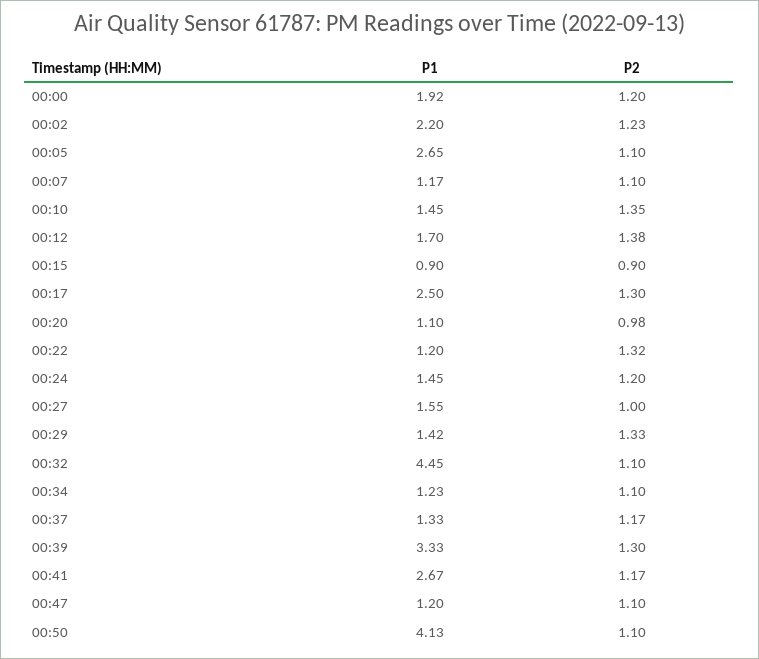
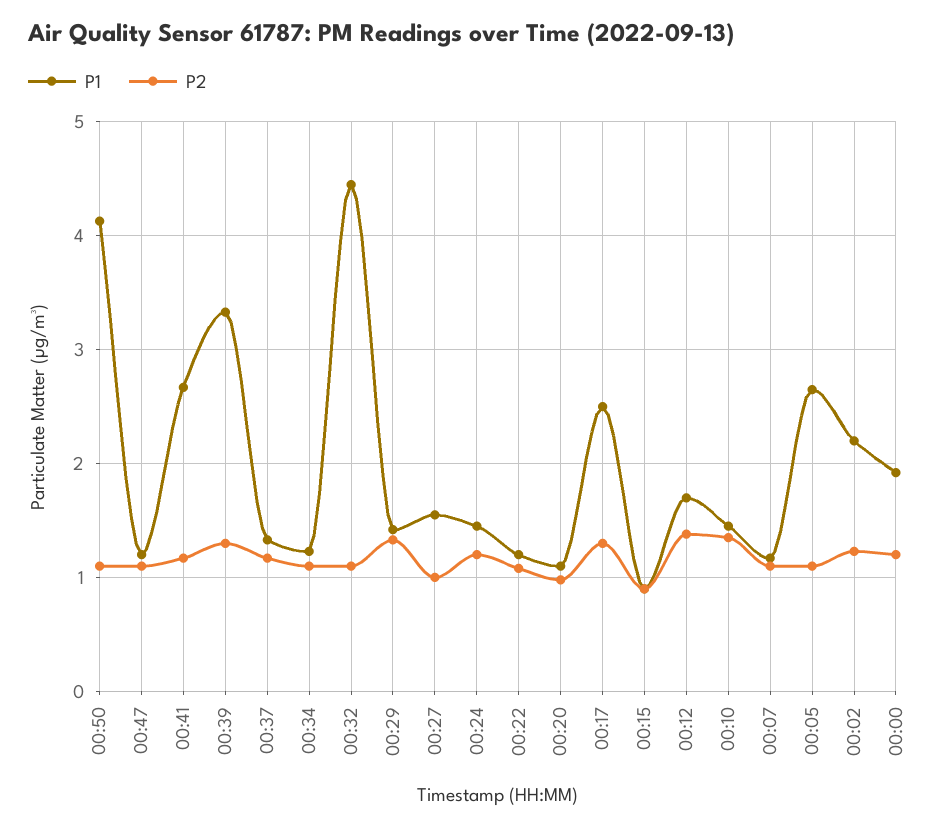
  {
    "P1": {
      "00:00": 1.92,
      "00:02": 2.2,
      "00:05": 2.65,
      "00:07": 1.17,
      "00:10": 1.45,
      "00:12": 1.7,
      "00:15": 0.9,
      "00:17": 2.5,
      "00:20": 1.1,
      "00:22": 1.2,
      "00:24": 1.45,
      "00:27": 1.55,
      "00:29": 1.42,
      "00:32": 4.45,
      "00:34": 1.23,
      "00:37": 1.33,
      "00:39": 3.33,
      "00:41": 2.67,
      "00:47": 1.2,
      "00:50": 4.13
    },
    "P2": {
      "00:00": 1.2,
      "00:02": 1.23,
      "00:05": 1.1,
      "00:07": 1.1,
      "00:10": 1.35,
      "00:12": 1.38,
      "00:15": 0.9,
      "00:17": 1.3,
      "00:20": 0.98,
-     "00:22": 1.32,
+     "00:22": 1.1,
      "00:24": 1.2,
      "00:27": 1,
      "00:29": 1.33,
      "00:32": 1.1,
      "00:34": 1.1,
      "00:37": 1.17,
      "00:39": 1.3,
      "00:41": 1.17,
      "00:47": 1.1,
      "00:50": 1.1
    }
  }

